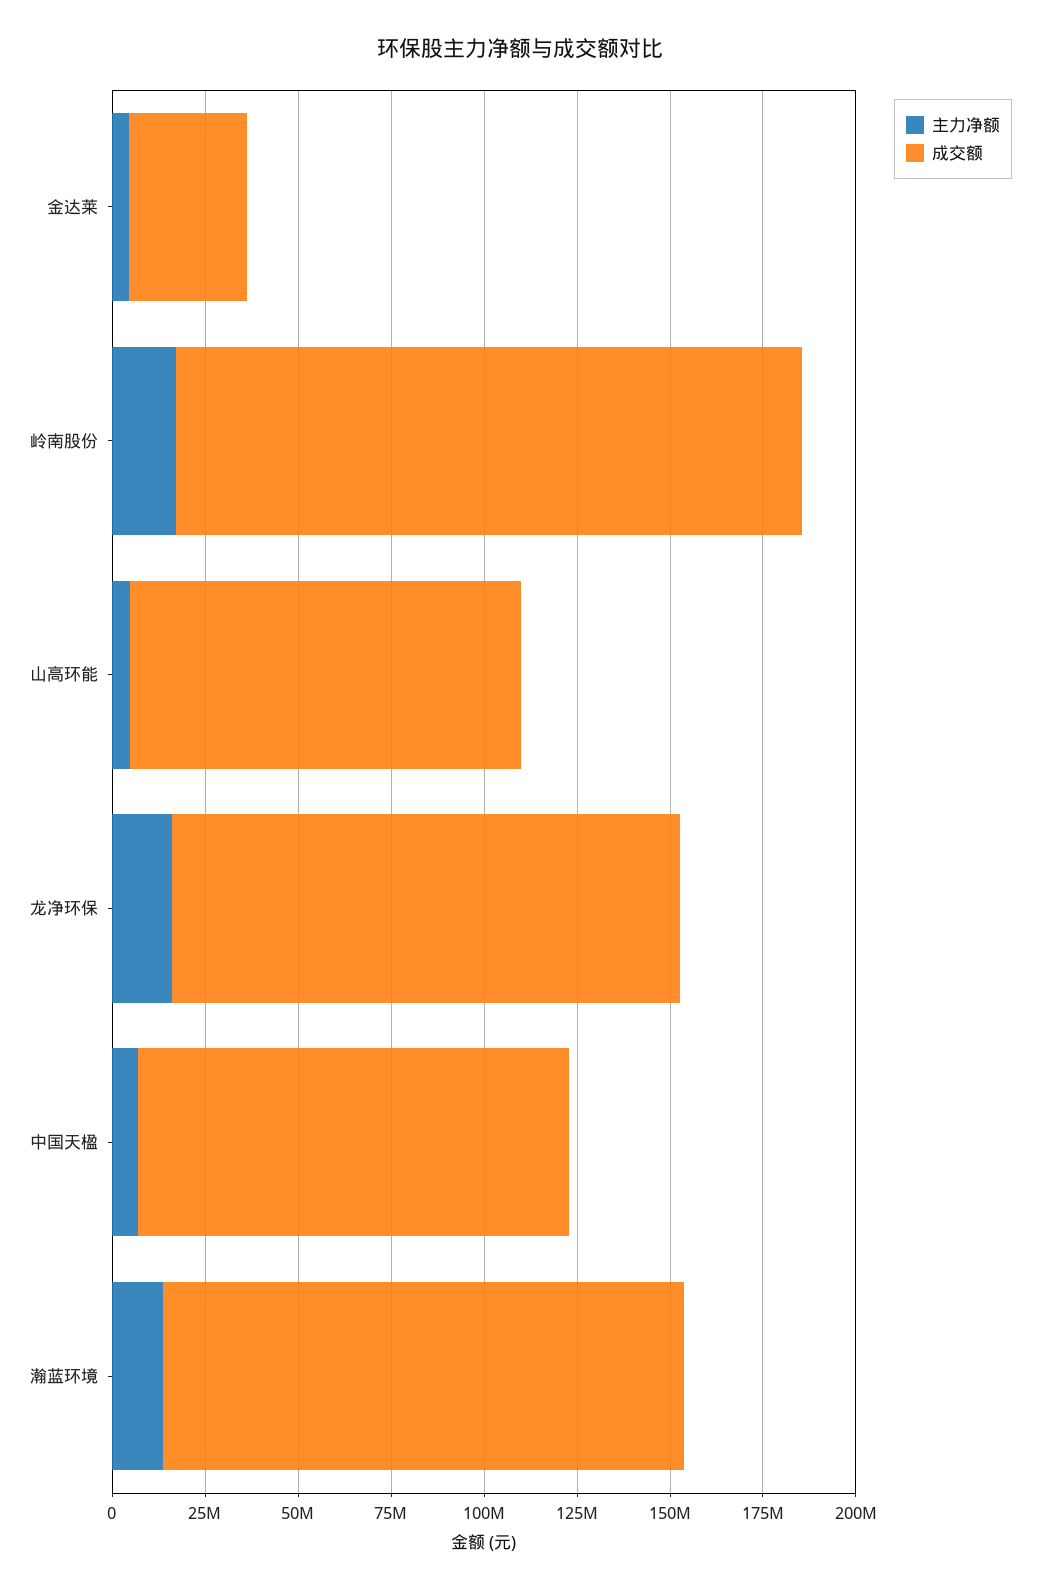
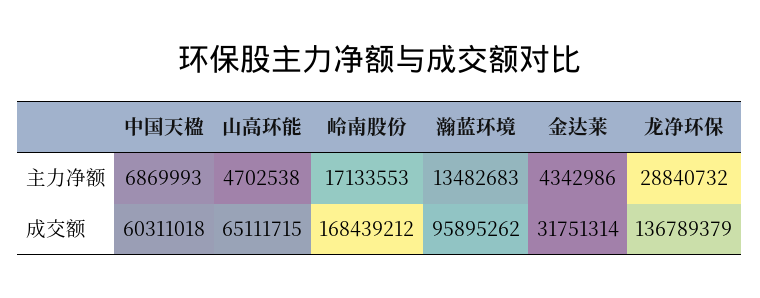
  {
    "主力净额": {
      "金达莱": 4342986,
      "岭南股份": 17133553,
      "山高环能": 4702538,
-     "龙净环保": 15000000,
+     "龙净环保": 28840732,
      "中国天楹": 6869993,
      "瀚蓝环境": 13482683
    },
    "成交额": {
      "金达莱": 31751314,
      "岭南股份": 168439212,
-     "山高环能": 105000000,
+     "山高环能": 65111715,
      "龙净环保": 136789379,
-     "中国天楹": 115000000,
+     "中国天楹": 60311018,
-     "瀚蓝环境": 140000000
+     "瀚蓝环境": 95895262
    }
  }

